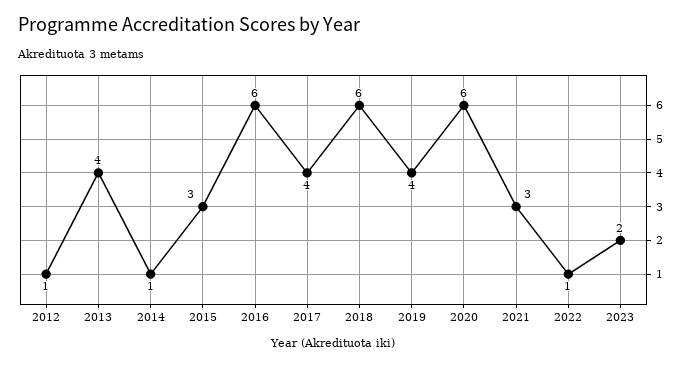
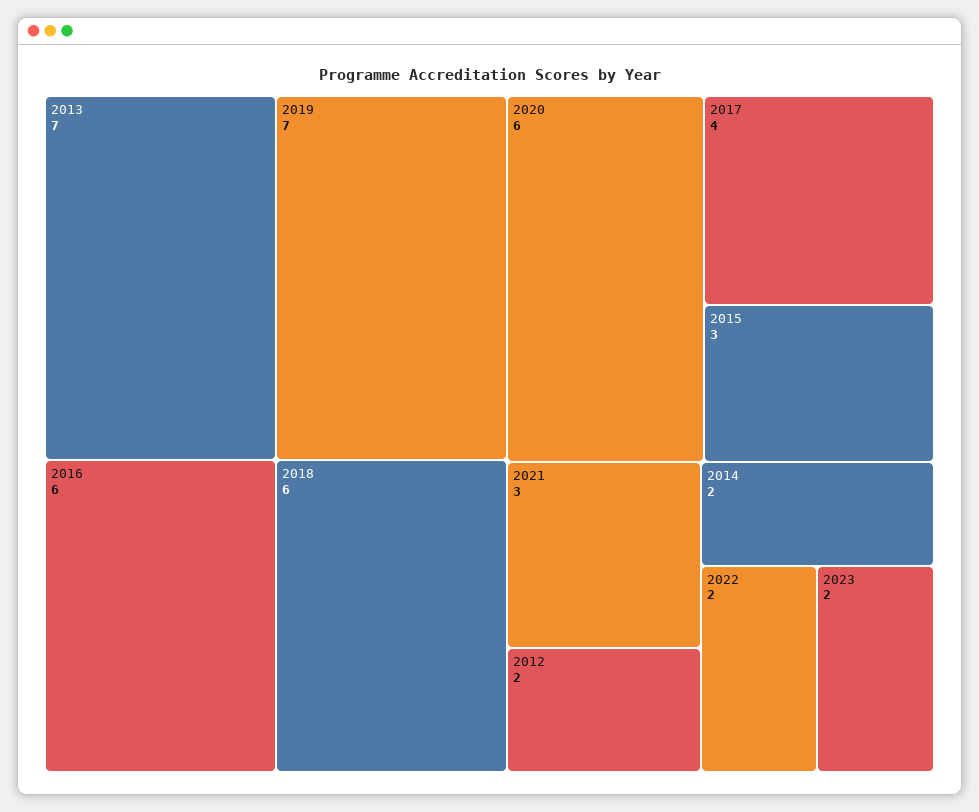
  {
-   "2012": 1,
+   "2012": 2,
-   "2013": 4,
+   "2013": 7,
-   "2014": 1,
+   "2014": 2,
    "2015": 3,
    "2016": 6,
    "2017": 4,
    "2018": 6,
-   "2019": 4,
+   "2019": 7,
    "2020": 6,
    "2021": 3,
-   "2022": 1,
+   "2022": 2,
    "2023": 2
  }

